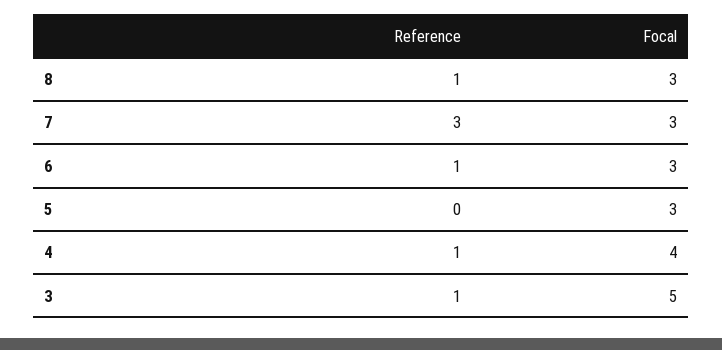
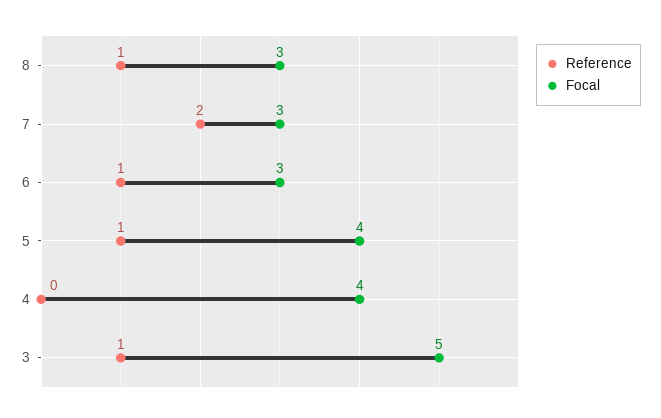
  {
    "Reference": {
      "8": 1,
-     "7": 3,
+     "7": 2,
      "6": 1,
-     "5": 0,
+     "5": 1,
-     "4": 1,
+     "4": 0,
      "3": 1
    },
    "Focal": {
      "8": 3,
      "7": 3,
      "6": 3,
-     "5": 3,
+     "5": 4,
      "4": 4,
      "3": 5
    }
  }

